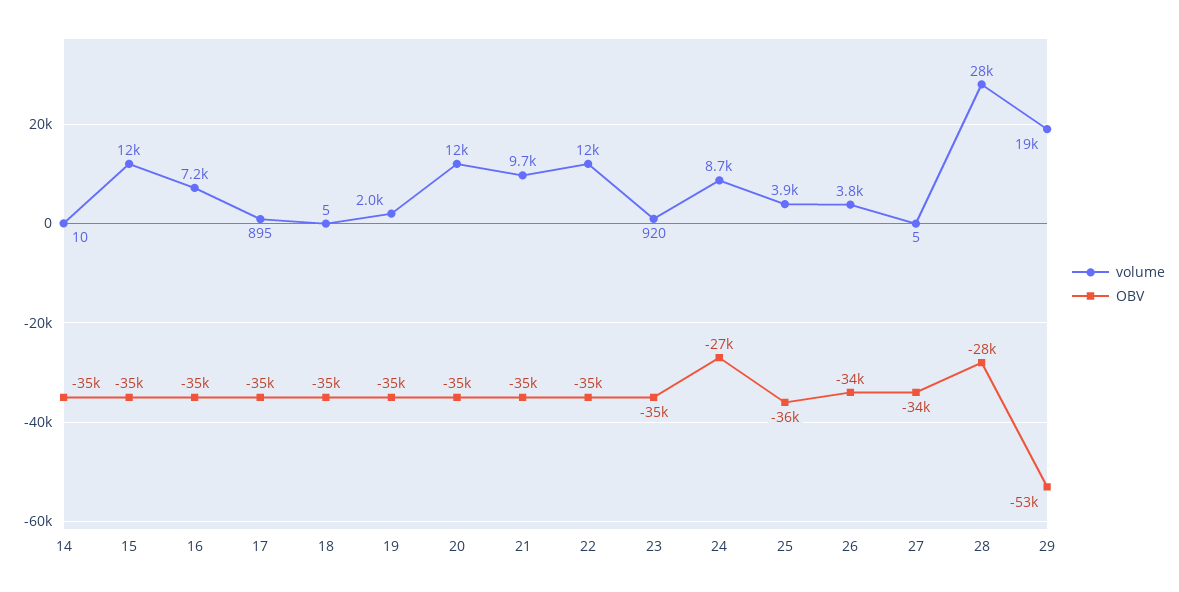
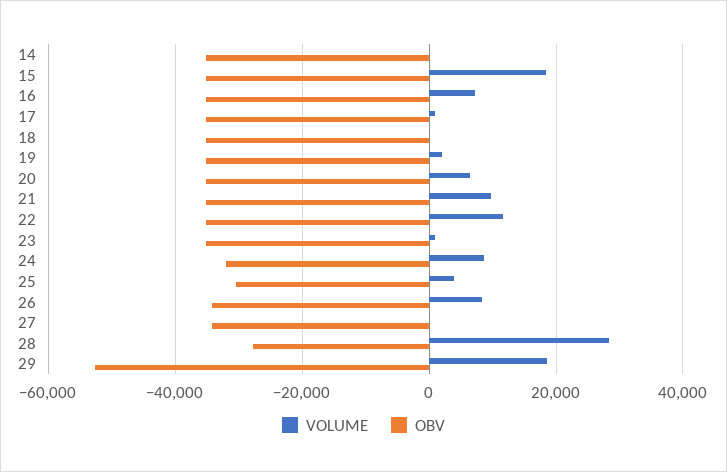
  {
    "volume": {
      "14": 10,
-     "15": 12000,
+     "15": 18000,
      "16": 7200,
      "17": 895,
      "18": 5,
      "19": 2000,
-     "20": 12000,
+     "20": 6000,
      "21": 9700,
      "22": 12000,
      "23": 920,
      "24": 8700,
      "25": 3900,
-     "26": 3800,
+     "26": 8000,
      "27": 5,
      "28": 28000,
      "29": 19000
    },
    "OBV": {
      "14": -35000,
      "15": -35000,
      "16": -35000,
      "17": -35000,
      "18": -35000,
      "19": -35000,
      "20": -35000,
      "21": -35000,
      "22": -35000,
      "23": -35000,
-     "24": -27000,
+     "24": -32000,
-     "25": -36000,
+     "25": -30000,
      "26": -34000,
      "27": -34000,
      "28": -28000,
      "29": -53000
    }
  }

